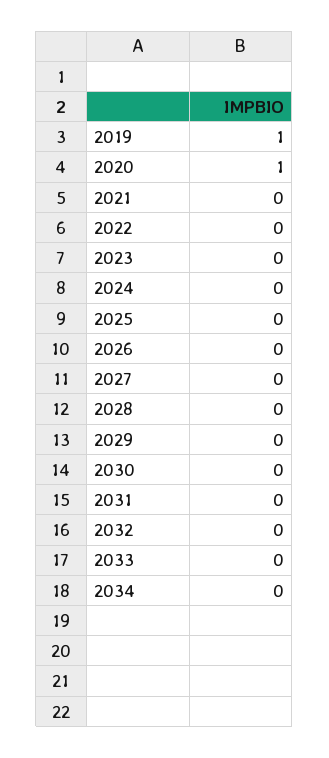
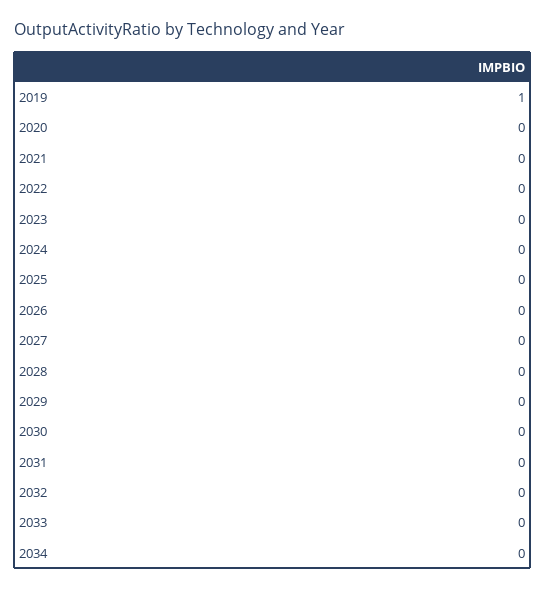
  {
    "2019": 1,
-   "2020": 1,
+   "2020": 0,
    "2021": 0,
    "2022": 0,
    "2023": 0,
    "2024": 0,
    "2025": 0,
    "2026": 0,
    "2027": 0,
    "2028": 0,
    "2029": 0,
    "2030": 0,
    "2031": 0,
    "2032": 0,
    "2033": 0,
    "2034": 0
  }

